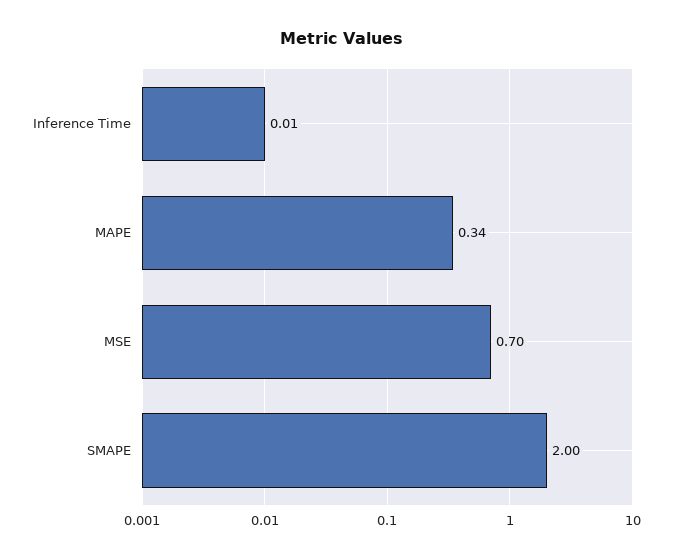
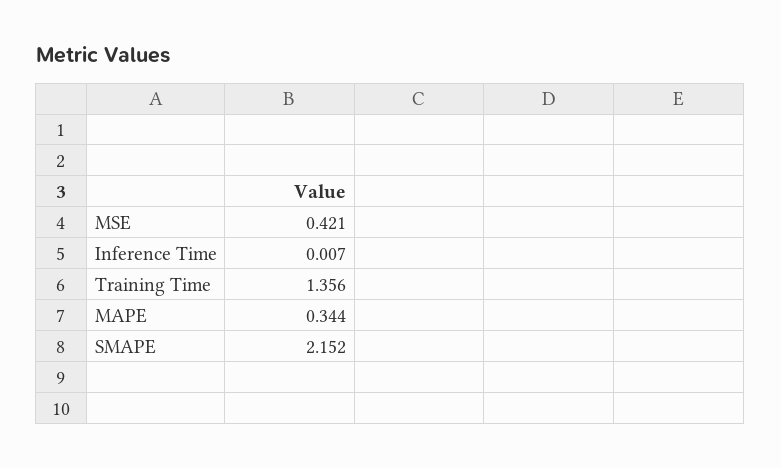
  {
    "Inference Time": 0.007,
    "MAPE": 0.344,
-   "MSE": 0.7,
+   "MSE": 0.421,
-   "SMAPE": 2
+   "SMAPE": 2.152,
+   "Training Time": 1.356
  }

